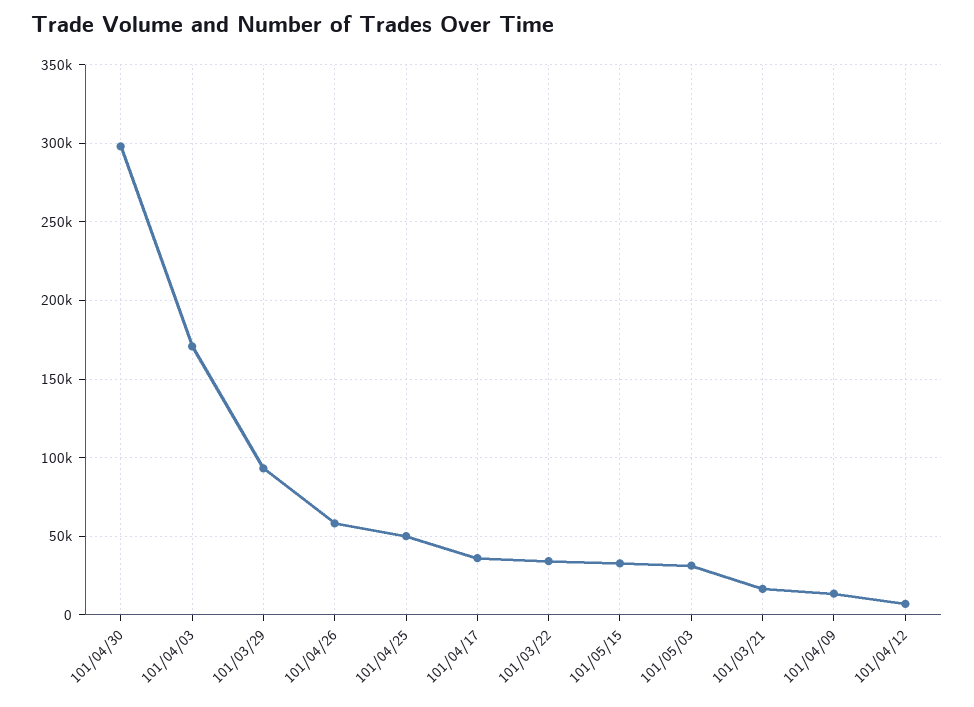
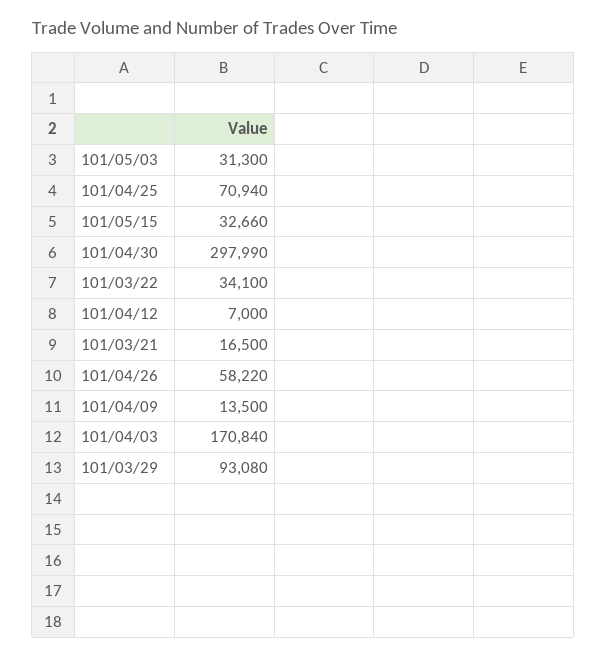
  {
    "101/04/30": 297990,
    "101/04/03": 170840,
    "101/03/29": 93080,
    "101/04/26": 58220,
-   "101/04/25": 50000,
+   "101/04/25": 70940,
-   "101/04/17": 35000,
    "101/03/22": 34100,
    "101/05/15": 32660,
    "101/05/03": 31300,
    "101/03/21": 16500,
    "101/04/09": 13500,
    "101/04/12": 7000
  }

